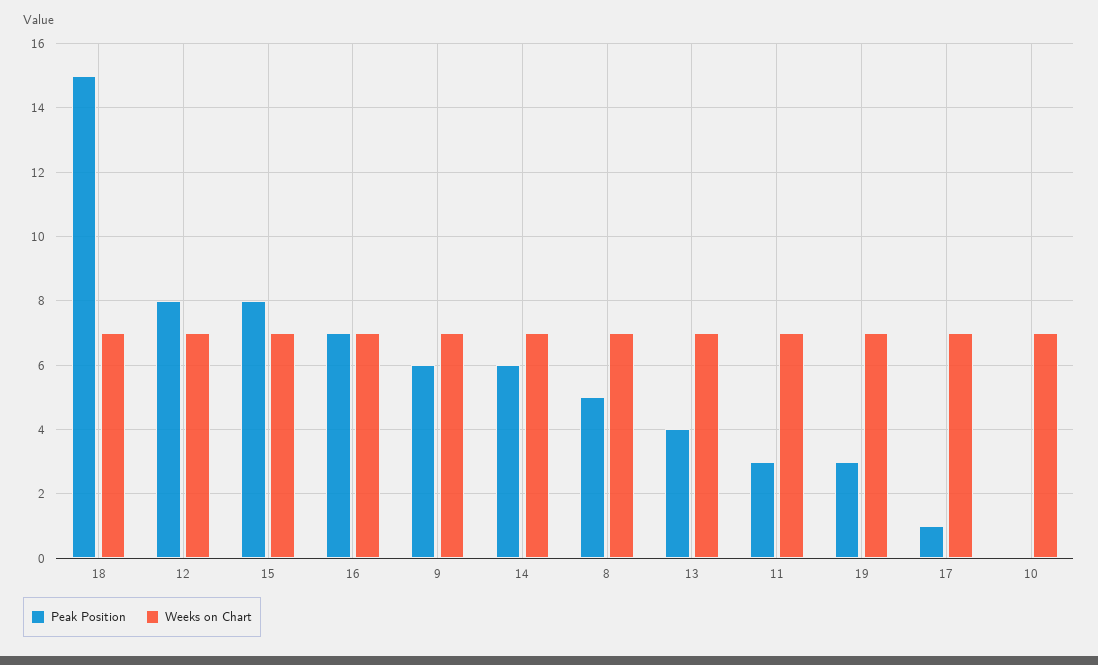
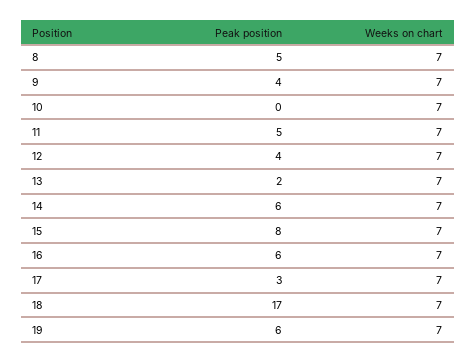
  {
    "Peak Position": {
-     "18": 15,
+     "18": 17,
-     "12": 8,
+     "12": 4,
      "15": 8,
-     "16": 7,
+     "16": 6,
-     "9": 6,
+     "9": 4,
      "14": 6,
      "8": 5,
-     "13": 4,
+     "13": 2,
-     "11": 3,
+     "11": 5,
-     "19": 3,
+     "19": 6,
-     "17": 1,
+     "17": 3,
      "10": 0
    },
    "Weeks on Chart": {
      "18": 7,
      "12": 7,
      "15": 7,
      "16": 7,
      "9": 7,
      "14": 7,
      "8": 7,
      "13": 7,
      "11": 7,
      "19": 7,
      "17": 7,
      "10": 7
    }
  }

